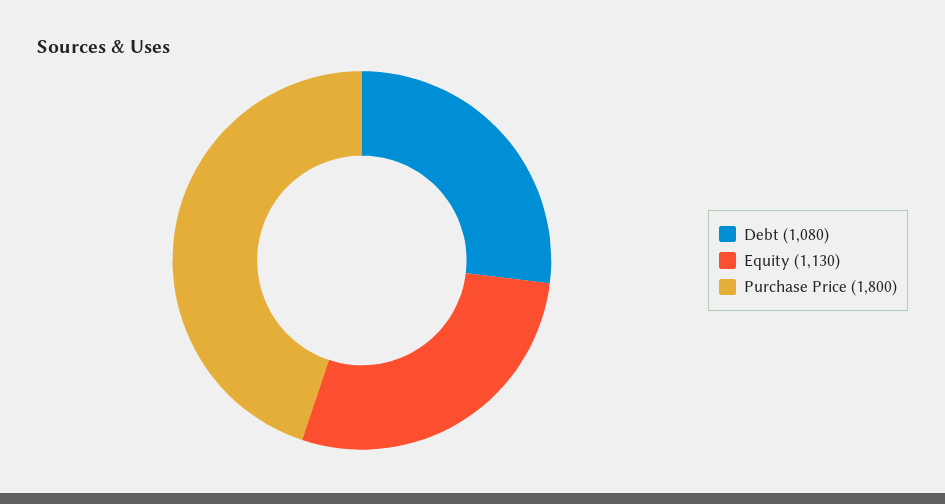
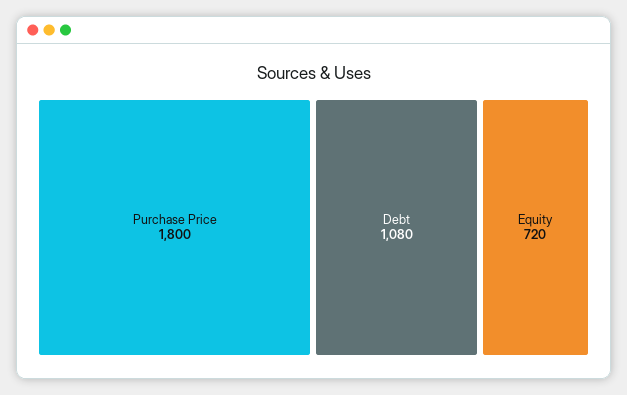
  {
    "Debt": 1080,
-   "Equity": 1130,
+   "Equity": 720,
    "Purchase Price": 1800
  }

